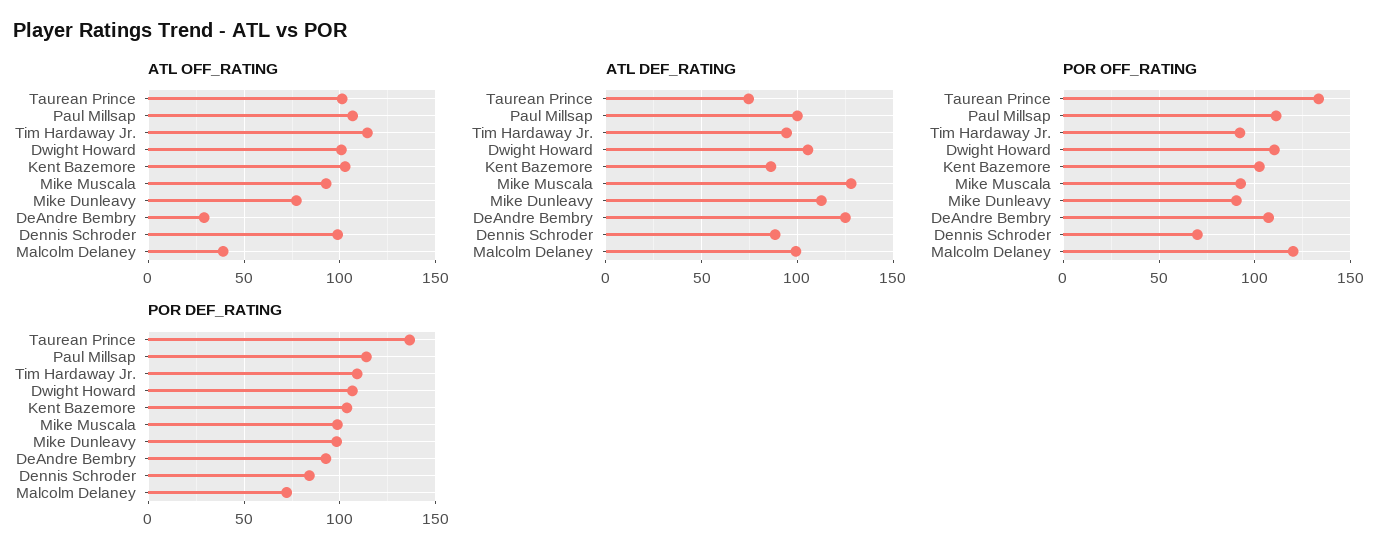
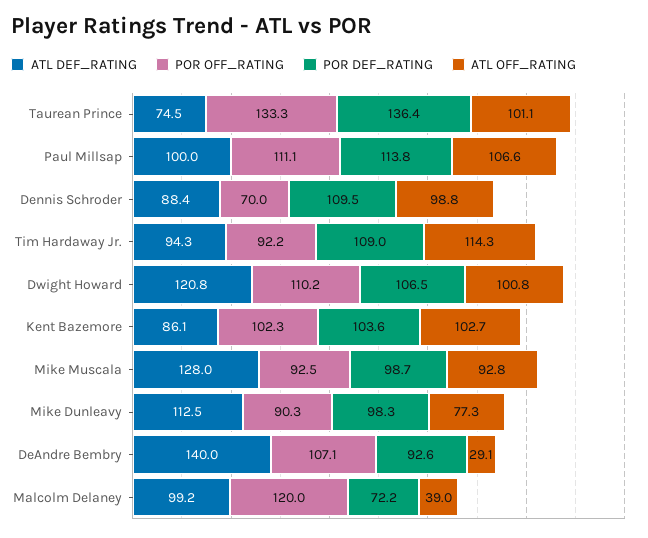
  {
    "ATL OFF_RATING": {
      "Taurean Prince": 101.1,
      "Paul Millsap": 106.6,
      "Tim Hardaway Jr.": 114.3,
      "Dwight Howard": 100.8,
      "Kent Bazemore": 102.7,
      "Mike Muscala": 92.8,
      "Mike Dunleavy": 77.3,
      "DeAndre Bembry": 29.1,
      "Dennis Schroder": 98.8,
      "Malcolm Delaney": 39
    },
    "ATL DEF_RATING": {
      "Taurean Prince": 74.5,
      "Paul Millsap": 100,
      "Tim Hardaway Jr.": 94.3,
-     "Dwight Howard": 105,
+     "Dwight Howard": 120.8,
      "Kent Bazemore": 86.1,
      "Mike Muscala": 128,
      "Mike Dunleavy": 112.5,
-     "DeAndre Bembry": 125,
+     "DeAndre Bembry": 140,
      "Dennis Schroder": 88.4,
      "Malcolm Delaney": 99.2
    },
    "POR OFF_RATING": {
      "Taurean Prince": 133.3,
      "Paul Millsap": 111.1,
      "Tim Hardaway Jr.": 92.2,
      "Dwight Howard": 110.2,
      "Kent Bazemore": 102.3,
      "Mike Muscala": 92.5,
      "Mike Dunleavy": 90.3,
      "DeAndre Bembry": 107.1,
      "Dennis Schroder": 70,
      "Malcolm Delaney": 120
    },
    "POR DEF_RATING": {
      "Taurean Prince": 136.4,
      "Paul Millsap": 113.8,
      "Tim Hardaway Jr.": 109,
      "Dwight Howard": 106.5,
      "Kent Bazemore": 103.6,
      "Mike Muscala": 98.7,
      "Mike Dunleavy": 98.3,
      "DeAndre Bembry": 92.6,
-     "Dennis Schroder": 85,
+     "Dennis Schroder": 109.5,
      "Malcolm Delaney": 72.2
    }
  }

